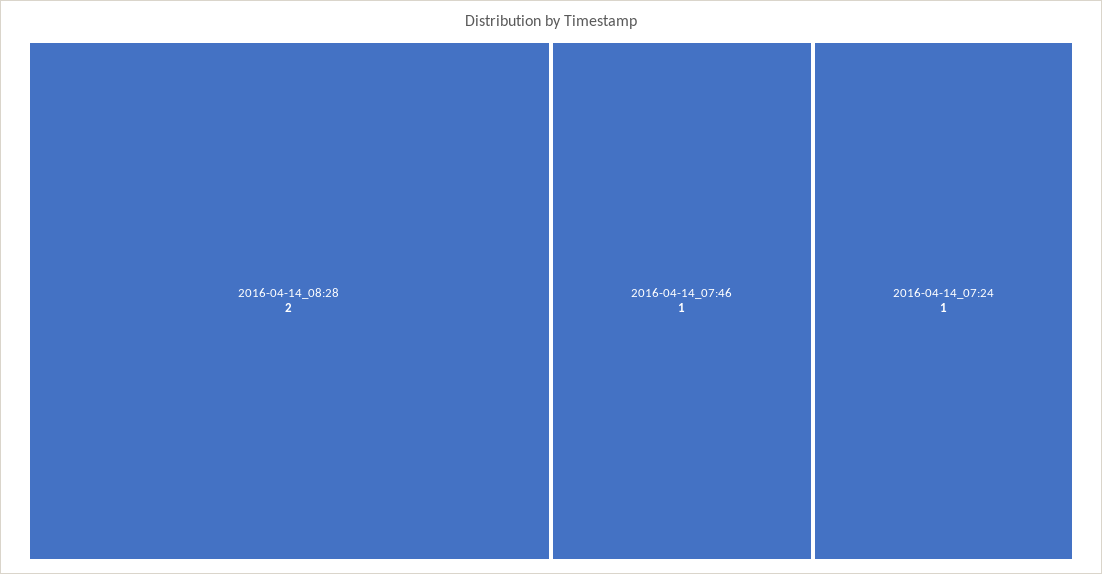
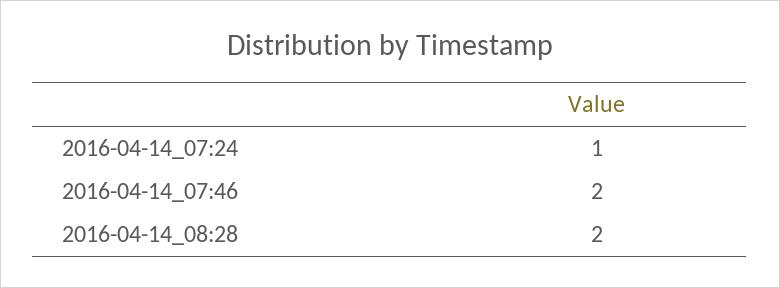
  {
    "2016-04-14_08:28": 2,
-   "2016-04-14_07:46": 1,
+   "2016-04-14_07:46": 2,
    "2016-04-14_07:24": 1
  }

